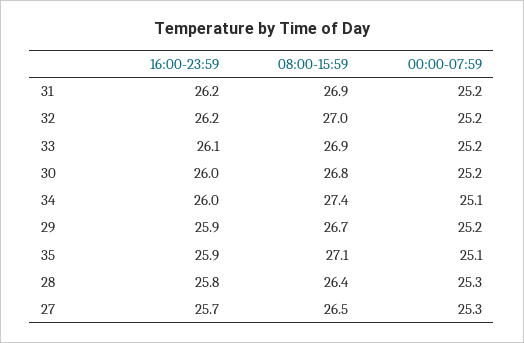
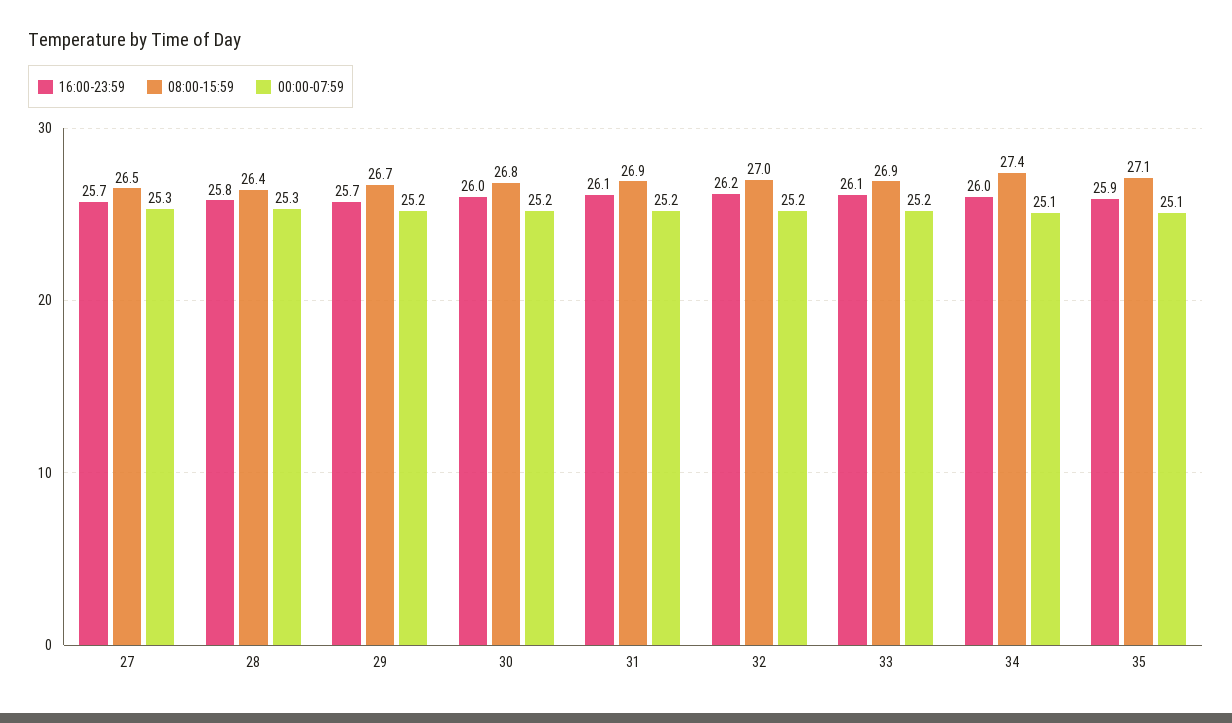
  {
    "16:00-23:59": {
-     "31": 26.2,
+     "31": 26.1,
      "32": 26.2,
      "33": 26.1,
      "30": 26,
      "34": 26,
-     "29": 25.9,
+     "29": 25.7,
      "35": 25.9,
      "28": 25.8,
      "27": 25.7
    },
    "08:00-15:59": {
      "31": 26.9,
      "32": 27,
      "33": 26.9,
      "30": 26.8,
      "34": 27.4,
      "29": 26.7,
      "35": 27.1,
      "28": 26.4,
      "27": 26.5
    },
    "00:00-07:59": {
      "31": 25.2,
      "32": 25.2,
      "33": 25.2,
      "30": 25.2,
      "34": 25.1,
      "29": 25.2,
      "35": 25.1,
      "28": 25.3,
      "27": 25.3
    }
  }

